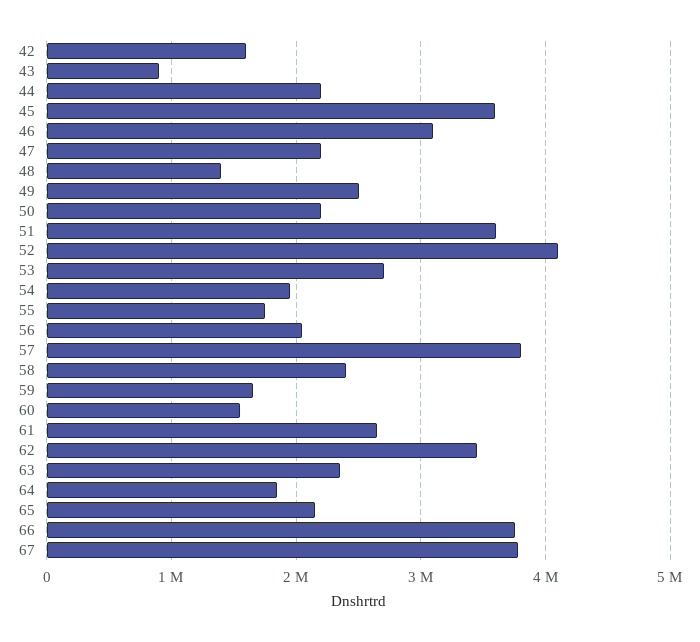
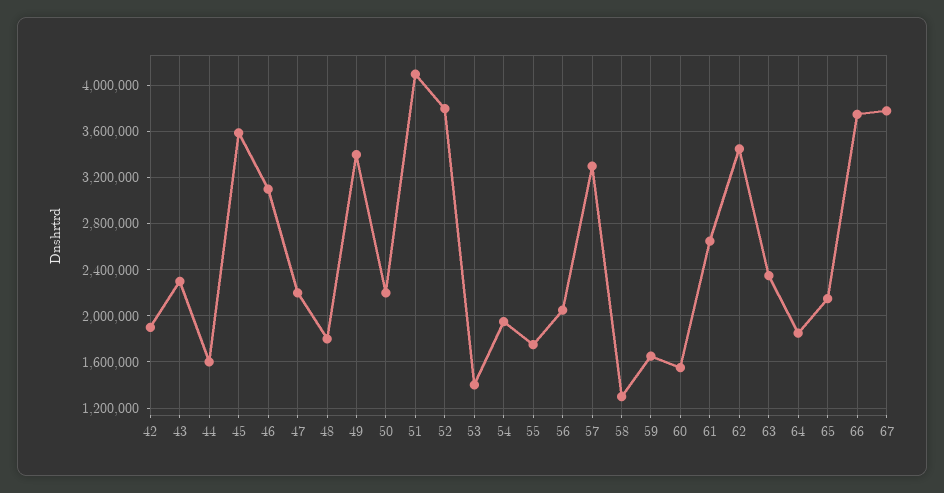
  {
-   "42": 1600000,
+   "42": 1900000,
-   "43": 900000,
+   "43": 2300000,
-   "44": 2200000,
+   "44": 1600000,
    "45": 3600000,
    "46": 3100000,
    "47": 2200000,
-   "48": 1400000,
+   "48": 1800000,
-   "49": 2500000,
+   "49": 3400000,
    "50": 2200000,
-   "51": 3600000,
+   "51": 4100000,
-   "52": 4100000,
+   "52": 3800000,
-   "53": 2700000,
+   "53": 1400000,
    "54": 2000000,
    "55": 1800000,
    "56": 2100000,
-   "57": 3800000,
+   "57": 3300000,
-   "58": 2400000,
+   "58": 1300000,
    "59": 1700000,
    "60": 1600000,
    "61": 2700000,
    "62": 3500000,
    "63": 2400000,
    "64": 1900000,
    "65": 2200000,
    "66": 3800000,
    "67": 3800000
  }

